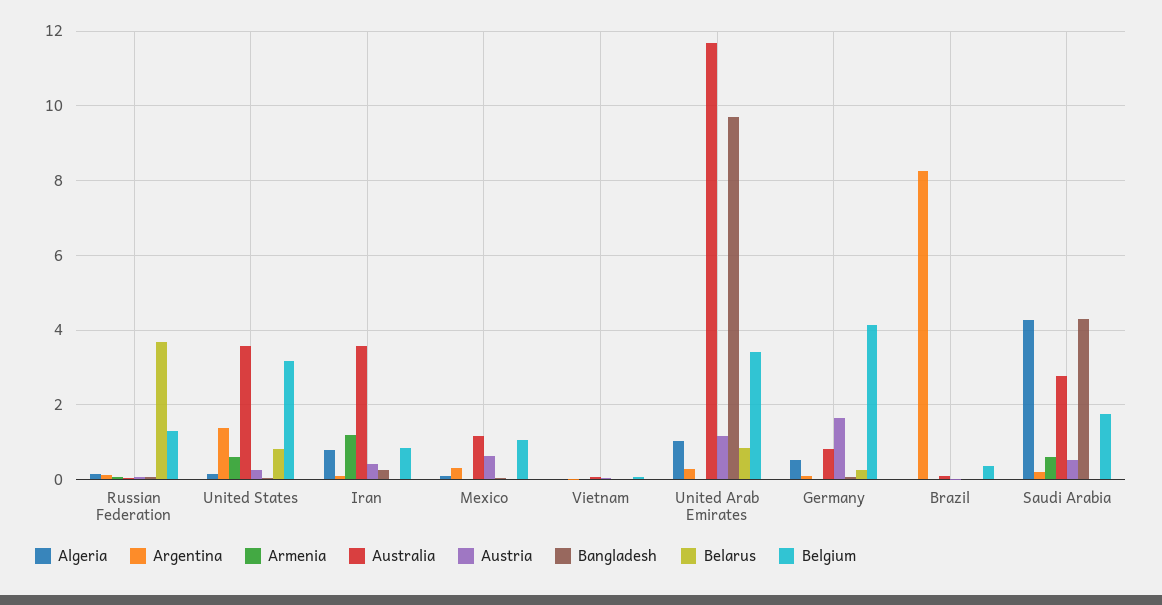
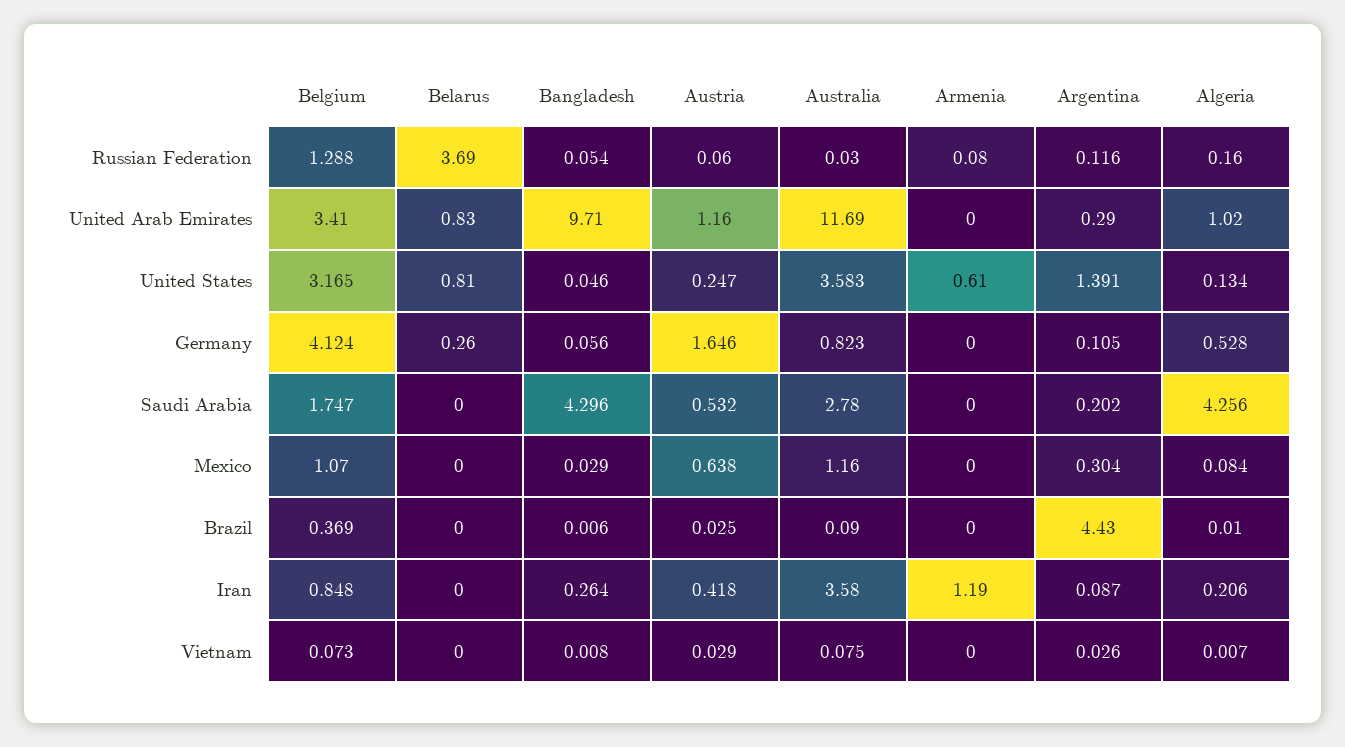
  {
    "Algeria": {
      "Russian Federation": 0.16,
      "United States": 0.134,
-     "Iran": 0.8,
+     "Iran": 0.206,
      "Mexico": 0.084,
      "Vietnam": 0.007,
      "United Arab Emirates": 1.02,
      "Germany": 0.528,
      "Brazil": 0.01,
      "Saudi Arabia": 4.256
    },
    "Argentina": {
      "Russian Federation": 0.116,
      "United States": 1.391,
      "Iran": 0.087,
      "Mexico": 0.304,
      "Vietnam": 0.026,
      "United Arab Emirates": 0.29,
      "Germany": 0.105,
-     "Brazil": 8.2,
+     "Brazil": 4.43,
      "Saudi Arabia": 0.202
    },
    "Armenia": {
      "Russian Federation": 0.08,
      "United States": 0.61,
      "Iran": 1.19,
      "Mexico": 0,
      "Vietnam": 0,
      "United Arab Emirates": 0,
      "Germany": 0,
      "Brazil": 0,
-     "Saudi Arabia": 0.6
+     "Saudi Arabia": 0
    },
    "Australia": {
      "Russian Federation": 0.03,
      "United States": 3.583,
      "Iran": 3.58,
      "Mexico": 1.16,
      "Vietnam": 0.075,
      "United Arab Emirates": 11.69,
      "Germany": 0.823,
      "Brazil": 0.09,
      "Saudi Arabia": 2.78
    },
    "Austria": {
      "Russian Federation": 0.06,
      "United States": 0.247,
      "Iran": 0.418,
      "Mexico": 0.638,
      "Vietnam": 0.029,
      "United Arab Emirates": 1.16,
      "Germany": 1.646,
      "Brazil": 0.025,
      "Saudi Arabia": 0.532
    },
    "Bangladesh": {
      "Russian Federation": 0.054,
      "United States": 0.046,
      "Iran": 0.264,
      "Mexico": 0.029,
      "Vietnam": 0.008,
      "United Arab Emirates": 9.71,
      "Germany": 0.056,
      "Brazil": 0.006,
      "Saudi Arabia": 4.296
    },
    "Belarus": {
      "Russian Federation": 3.69,
      "United States": 0.81,
      "Iran": 0,
      "Mexico": 0,
      "Vietnam": 0,
      "United Arab Emirates": 0.83,
      "Germany": 0.26,
      "Brazil": 0,
      "Saudi Arabia": 0
    },
    "Belgium": {
      "Russian Federation": 1.288,
      "United States": 3.165,
      "Iran": 0.848,
      "Mexico": 1.07,
      "Vietnam": 0.073,
      "United Arab Emirates": 3.41,
      "Germany": 4.124,
      "Brazil": 0.369,
      "Saudi Arabia": 1.747
    }
  }

